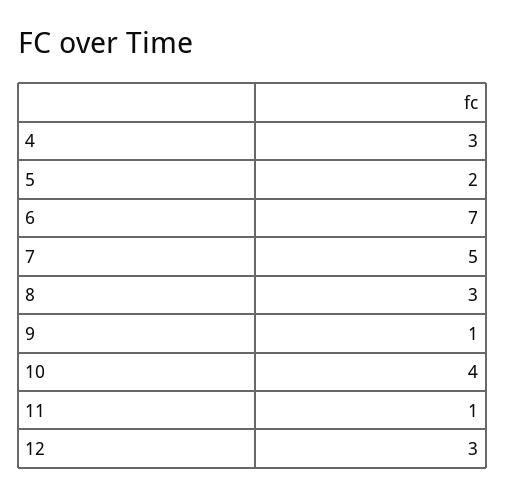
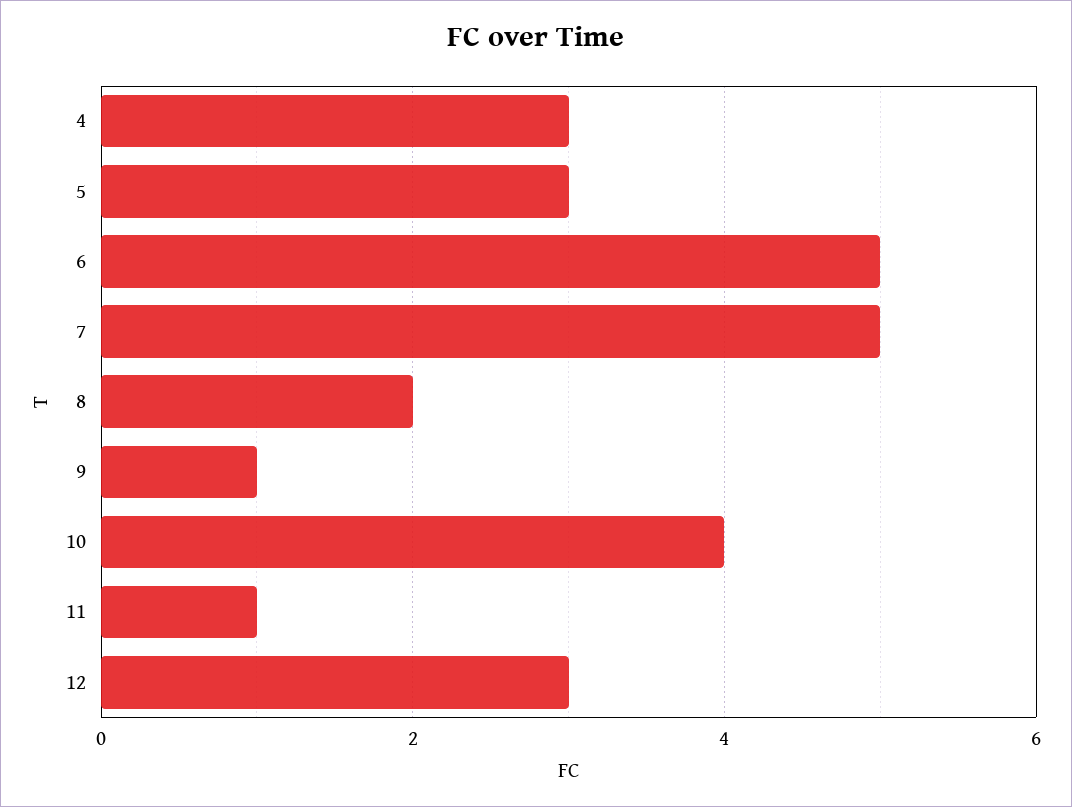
  {
    "4": 3,
-   "5": 2,
+   "5": 3,
-   "6": 7,
+   "6": 5,
    "7": 5,
-   "8": 3,
+   "8": 2,
    "9": 1,
    "10": 4,
    "11": 1,
    "12": 3
  }

